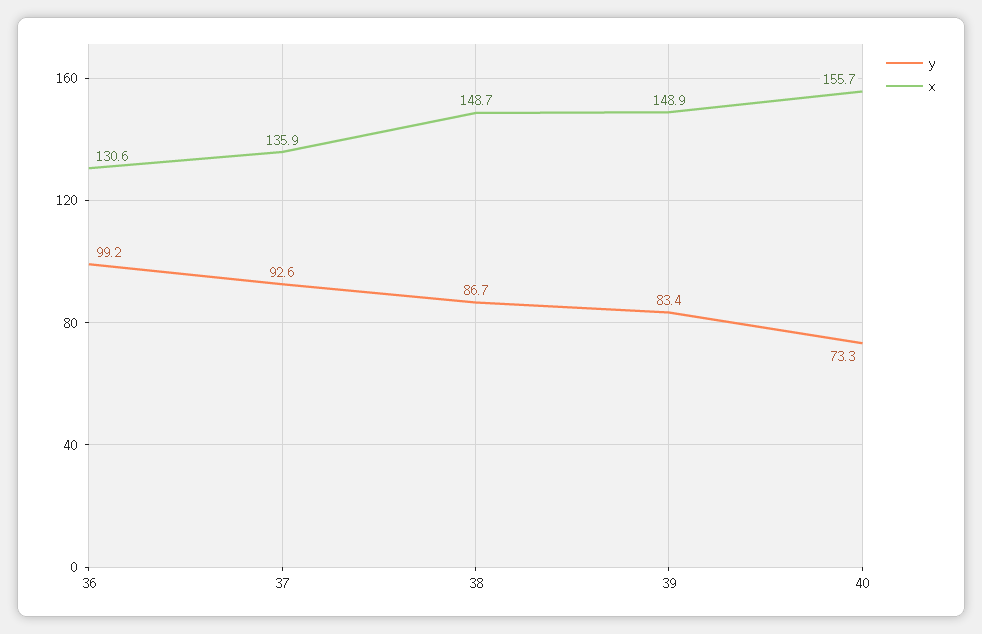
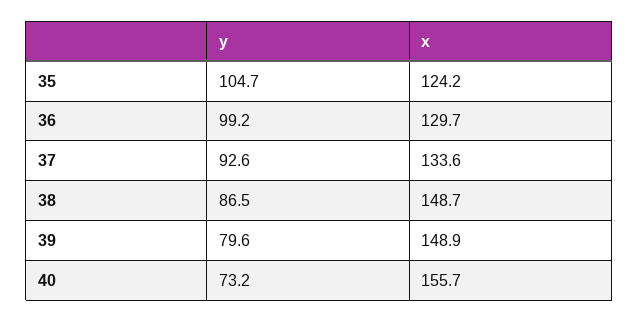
  {
    "y": {
      "36": 99.2,
      "37": 92.6,
-     "38": 86.7,
+     "38": 86.5,
-     "39": 83.4,
+     "39": 79.6,
-     "40": 73.3
+     "40": 73.2,
+     "35": 104.7
    },
    "x": {
-     "36": 130.6,
+     "36": 129.7,
-     "37": 135.9,
+     "37": 133.6,
      "38": 148.7,
      "39": 148.9,
-     "40": 155.7
+     "40": 155.7,
+     "35": 124.2
    }
  }

